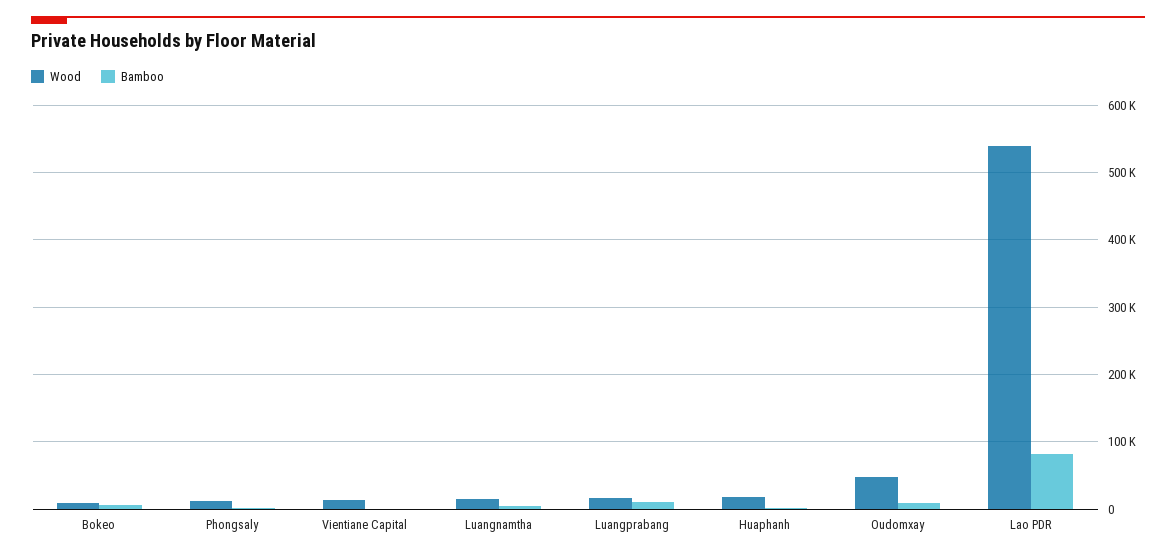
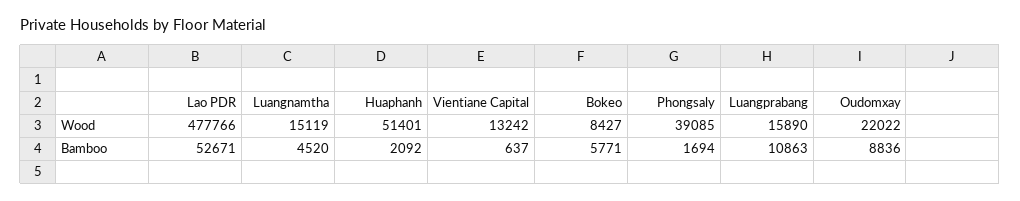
  {
    "Wood": {
      "Bokeo": 8427,
-     "Phongsaly": 10000,
+     "Phongsaly": 39085,
      "Vientiane Capital": 13242,
      "Luangnamtha": 15119,
      "Luangprabang": 15890,
-     "Huaphanh": 20000,
+     "Huaphanh": 51401,
-     "Oudomxay": 50000,
+     "Oudomxay": 22022,
-     "Lao PDR": 540000
+     "Lao PDR": 477766
    },
    "Bamboo": {
      "Bokeo": 5771,
      "Phongsaly": 1694,
      "Vientiane Capital": 637,
      "Luangnamtha": 4520,
      "Luangprabang": 10863,
      "Huaphanh": 2092,
      "Oudomxay": 8836,
-     "Lao PDR": 80000
+     "Lao PDR": 52671
    }
  }

